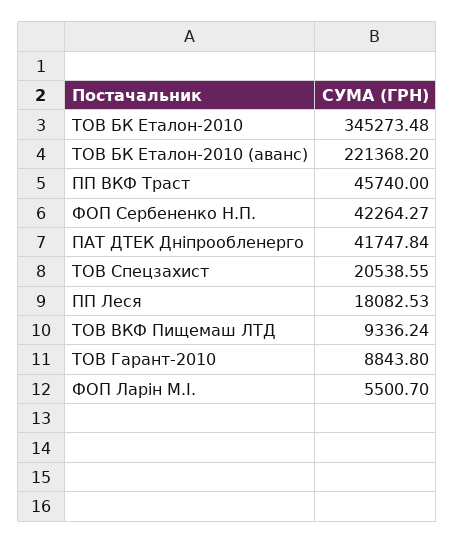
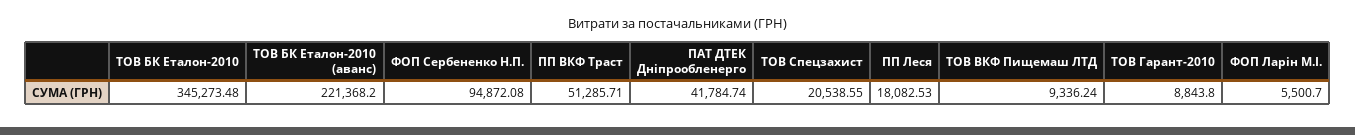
  {
    "ТОВ БК Еталон-2010": 345273.48,
    "ТОВ БК Еталон-2010 (аванс)": 221368.2,
-   "ПП ВКФ Траст": 45740,
+   "ПП ВКФ Траст": 51285.71,
-   "ФОП Сербененко Н.П.": 42264.27,
+   "ФОП Сербененко Н.П.": 94872.08,
-   "ПАТ ДТЕК Дніпрообленерго": 41747.84,
+   "ПАТ ДТЕК Дніпрообленерго": 41784.74,
    "ТОВ Спецзахист": 20538.55,
    "ПП Леся": 18082.53,
    "ТОВ ВКФ Пищемаш ЛТД": 9336.24,
    "ТОВ Гарант-2010": 8843.8,
    "ФОП Ларін М.І.": 5500.7
  }

